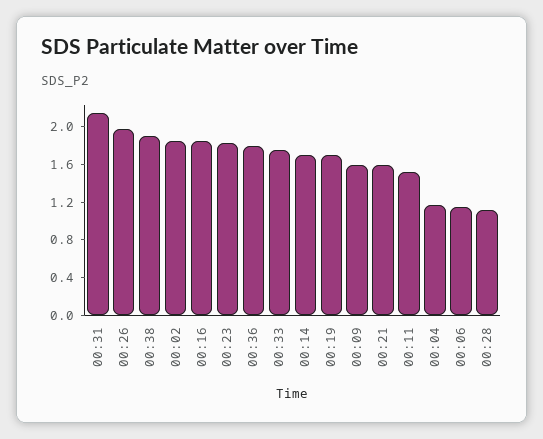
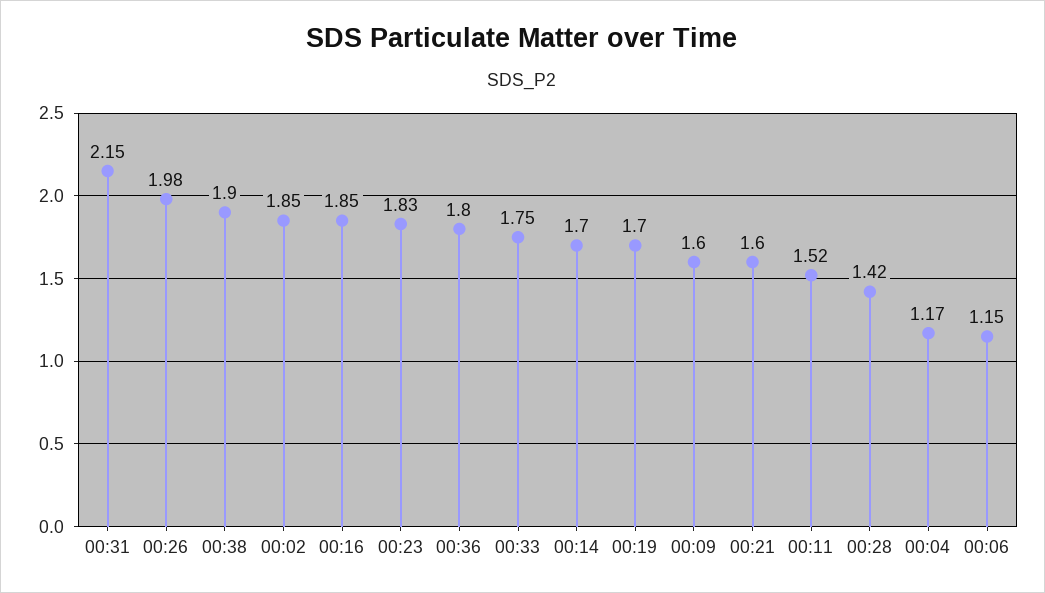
  {
    "00:31": 2.15,
    "00:26": 1.98,
    "00:38": 1.9,
    "00:02": 1.85,
    "00:16": 1.85,
    "00:23": 1.83,
    "00:36": 1.8,
    "00:33": 1.75,
    "00:14": 1.7,
    "00:19": 1.7,
    "00:09": 1.6,
    "00:21": 1.6,
    "00:11": 1.52,
    "00:04": 1.17,
    "00:06": 1.15,
-   "00:28": 1.1
+   "00:28": 1.42
  }

